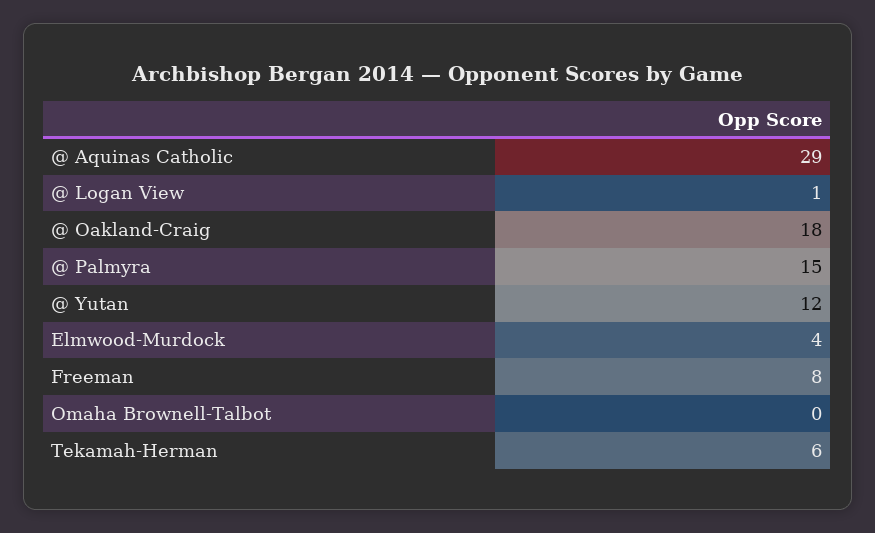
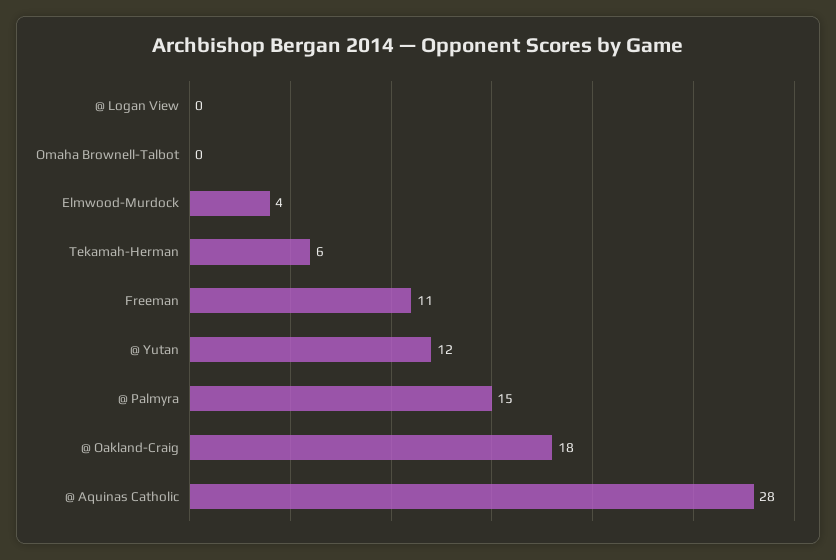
  {
-   "@ Aquinas Catholic": 29,
+   "@ Aquinas Catholic": 28,
-   "@ Logan View": 1,
+   "@ Logan View": 0,
    "@ Oakland-Craig": 18,
    "@ Palmyra": 15,
    "@ Yutan": 12,
    "Elmwood-Murdock": 4,
-   "Freeman": 8,
+   "Freeman": 11,
    "Omaha Brownell-Talbot": 0,
    "Tekamah-Herman": 6
  }

